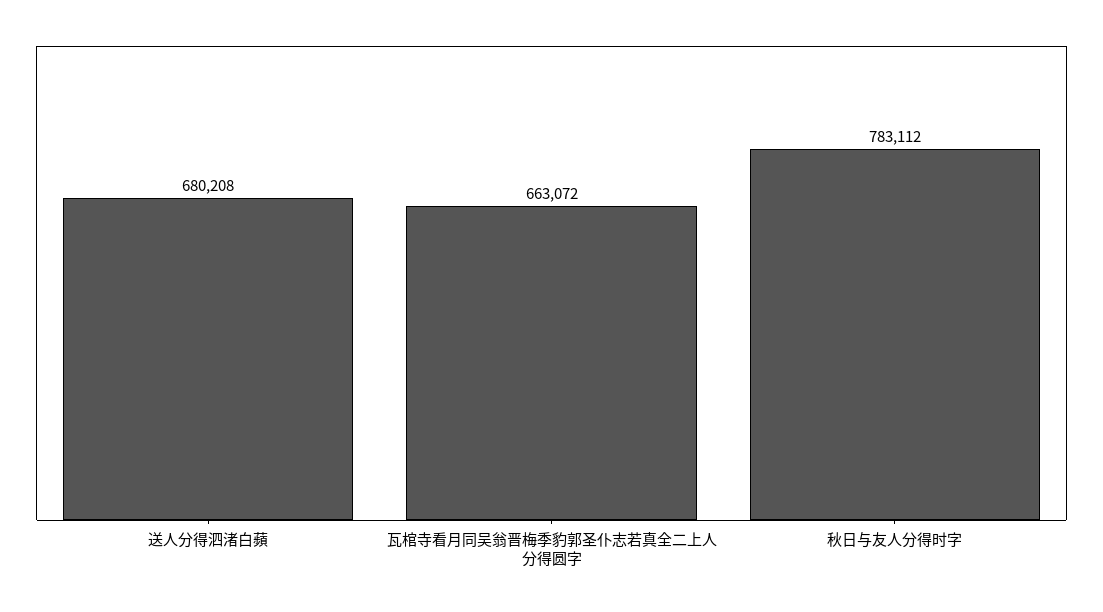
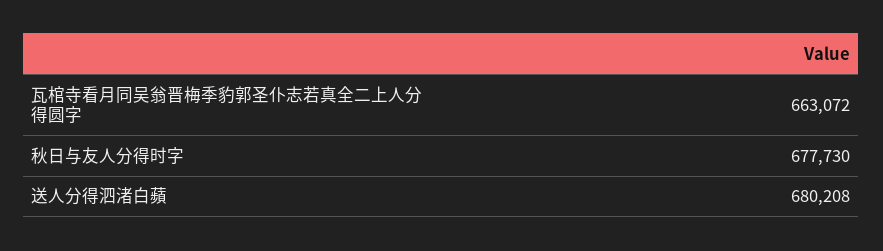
  {
    "送人分得泗渚白蘋": 680208,
    "瓦棺寺看月同吴翁晋梅季豹郭圣仆志若真全二上人分得圆字": 663072,
-   "秋日与友人分得时字": 783112
+   "秋日与友人分得时字": 677730
  }

